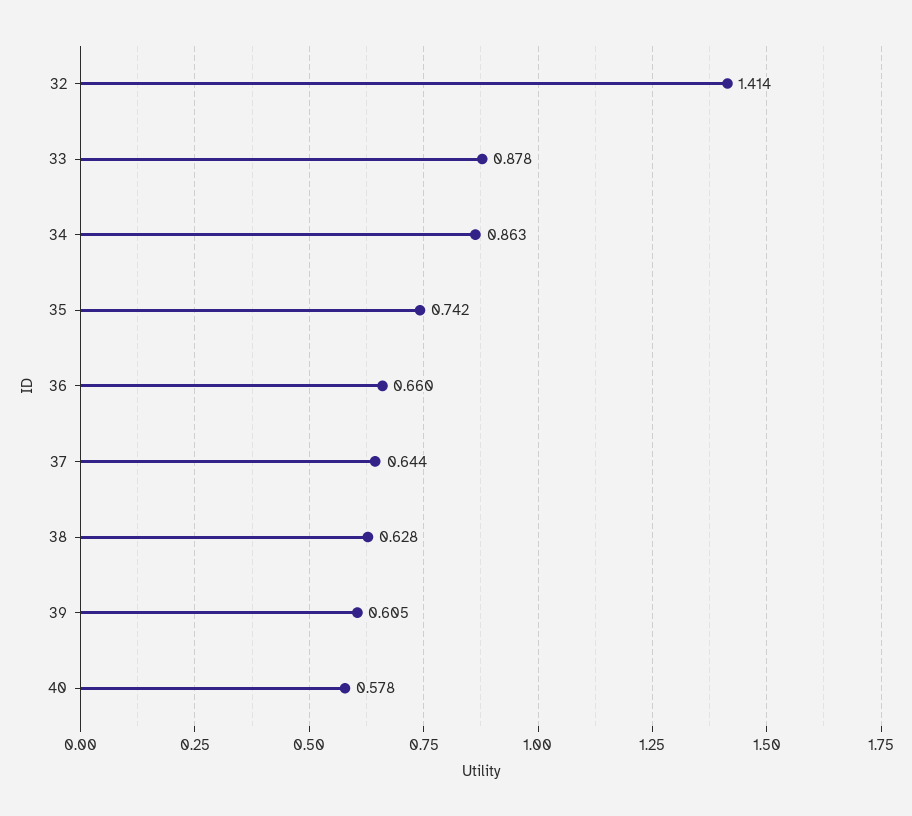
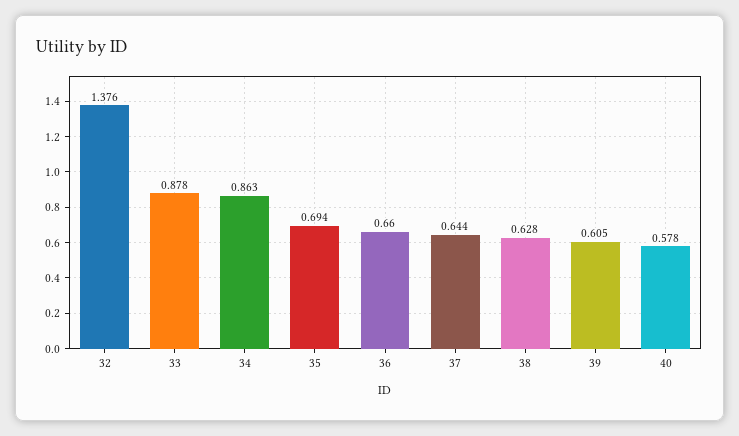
  {
-   "32": 1.414,
+   "32": 1.376,
    "33": 0.878,
    "34": 0.863,
-   "35": 0.742,
+   "35": 0.694,
    "36": 0.66,
    "37": 0.644,
    "38": 0.628,
    "39": 0.605,
    "40": 0.578
  }

